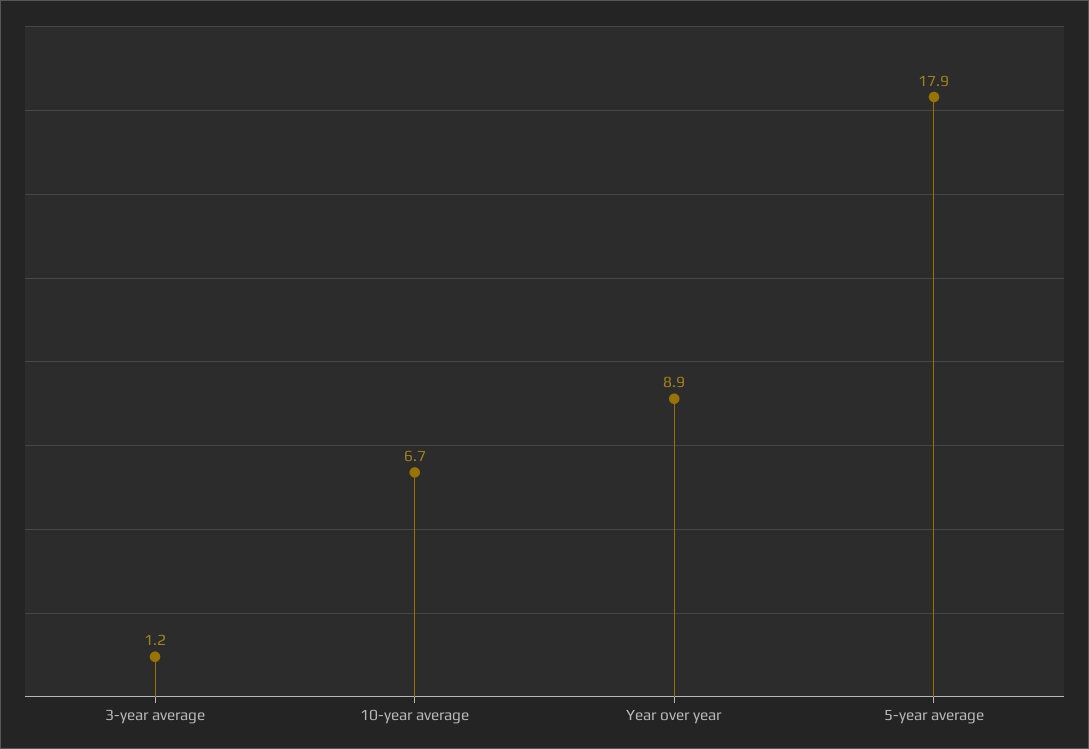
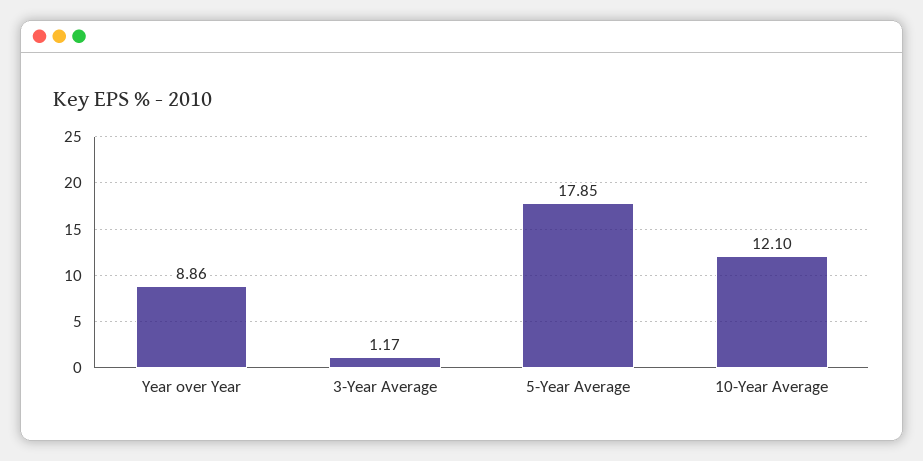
  {
    "3-year average": 1.17,
-   "10-year average": 6.7,
+   "10-year average": 12.1,
    "Year over year": 8.86,
    "5-year average": 17.85
  }

